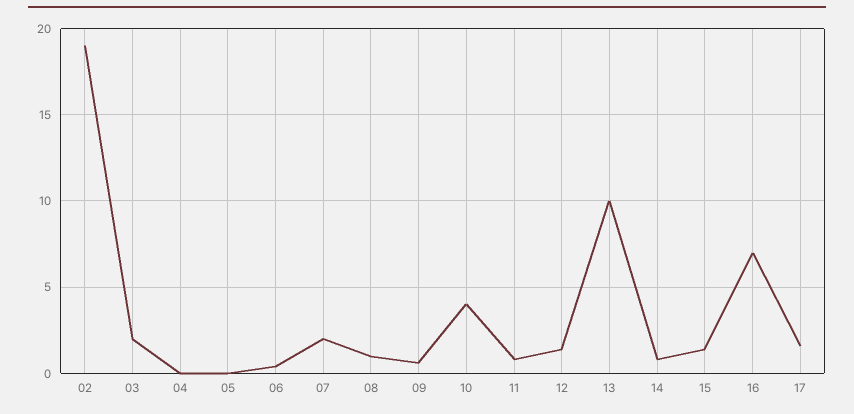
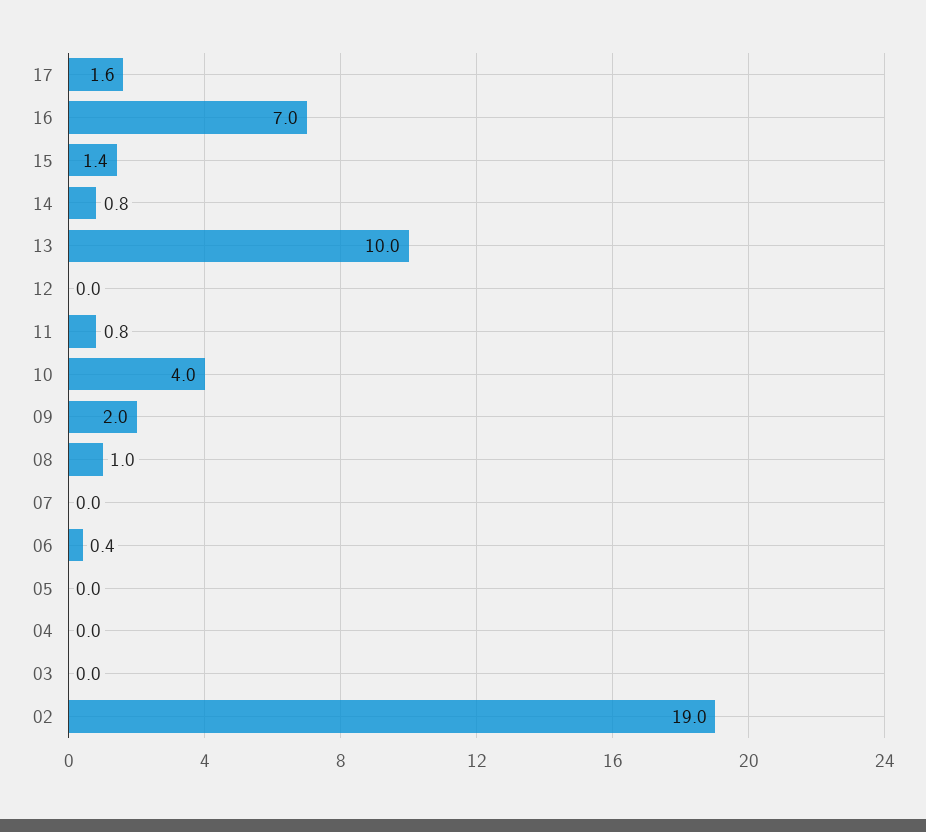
  {
    "02": 19,
-   "03": 2,
+   "03": 0,
    "04": 0,
    "05": 0,
    "06": 0.4,
-   "07": 2,
+   "07": 0,
    "08": 1,
-   "09": 0.5,
+   "09": 2,
    "10": 4,
    "11": 0.8,
-   "12": 1.5,
+   "12": 0,
    "13": 10,
    "14": 0.8,
    "15": 1.4,
    "16": 7,
    "17": 1.6
  }

